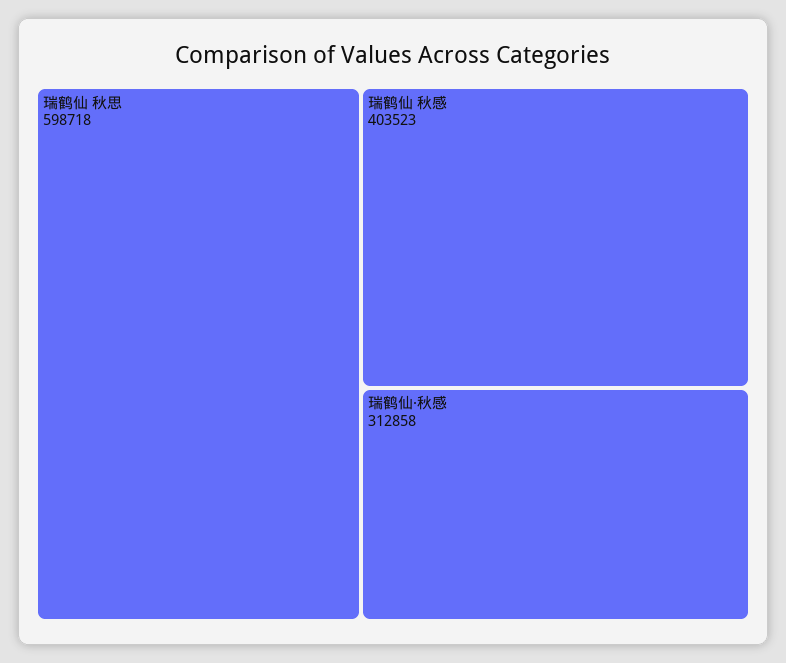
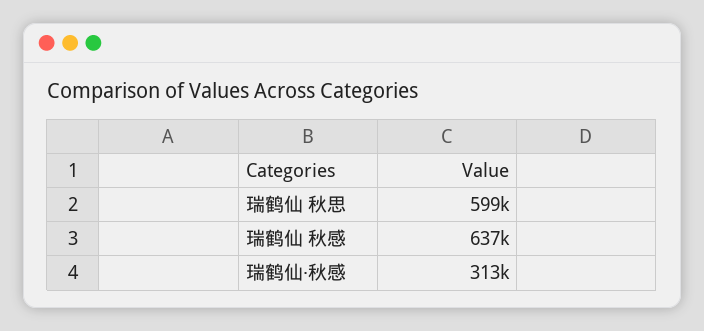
  {
    "瑞鹤仙 秋思": 598718,
-   "瑞鹤仙 秋感": 403523,
+   "瑞鹤仙 秋感": 637000,
    "瑞鹤仙·秋感": 312858
  }

